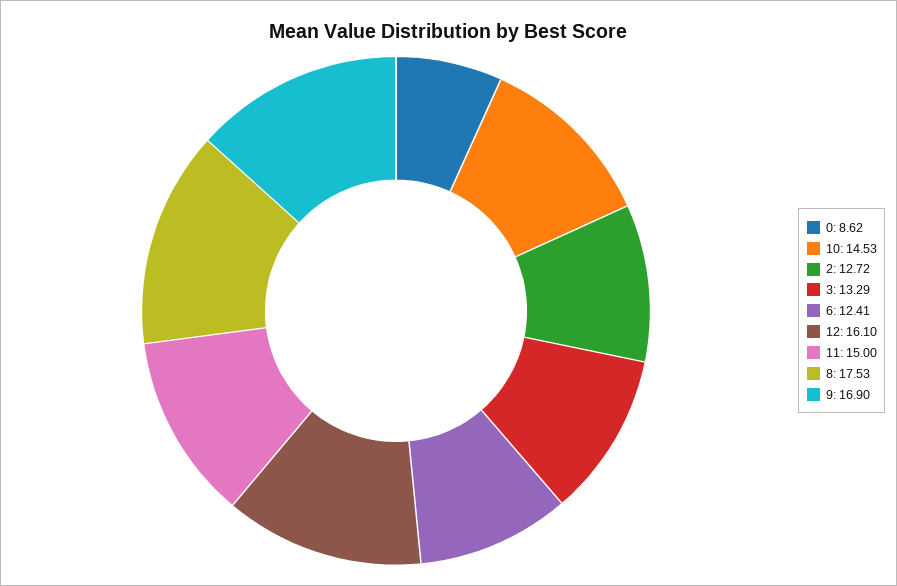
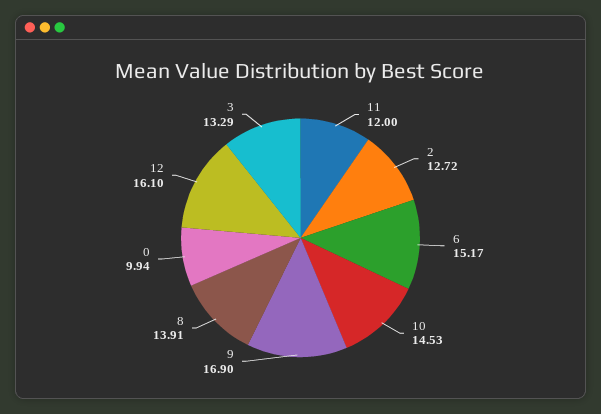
  {
-   "0": 8.62,
+   "0": 9.94,
    "10": 14.53,
    "2": 12.72,
    "3": 13.29,
-   "6": 12.41,
+   "6": 15.17,
    "12": 16.1,
-   "11": 15,
+   "11": 12,
-   "8": 17.53,
+   "8": 13.91,
    "9": 16.9
  }

